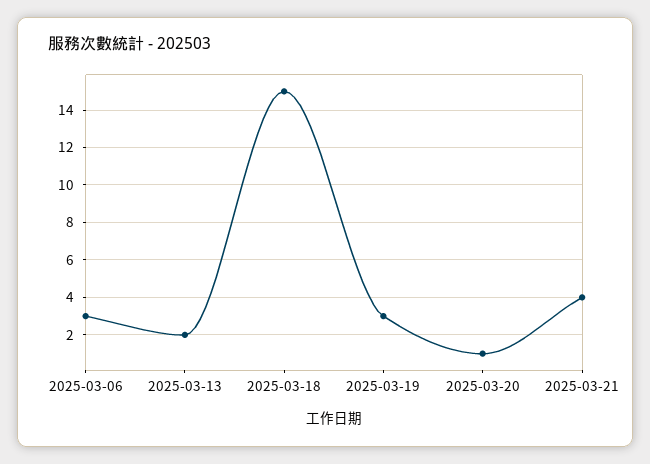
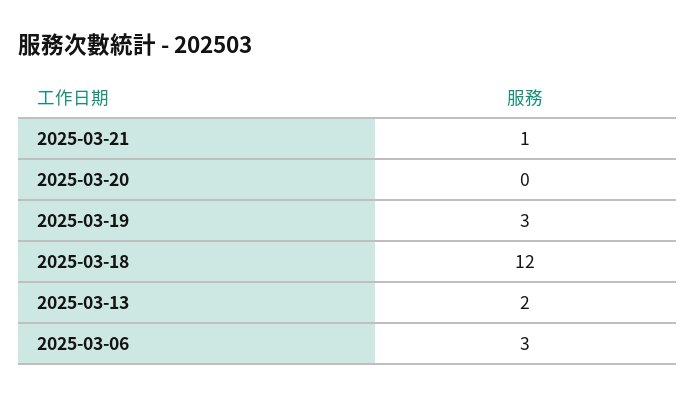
  {
    "2025-03-06": 3,
    "2025-03-13": 2,
-   "2025-03-18": 15,
+   "2025-03-18": 12,
    "2025-03-19": 3,
-   "2025-03-20": 1,
+   "2025-03-20": 0,
-   "2025-03-21": 4
+   "2025-03-21": 1
  }

